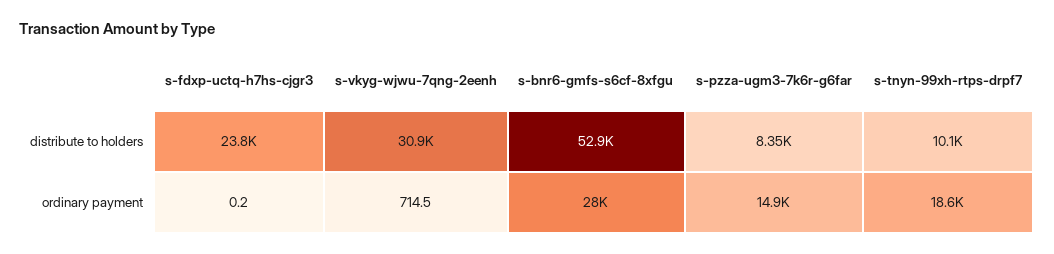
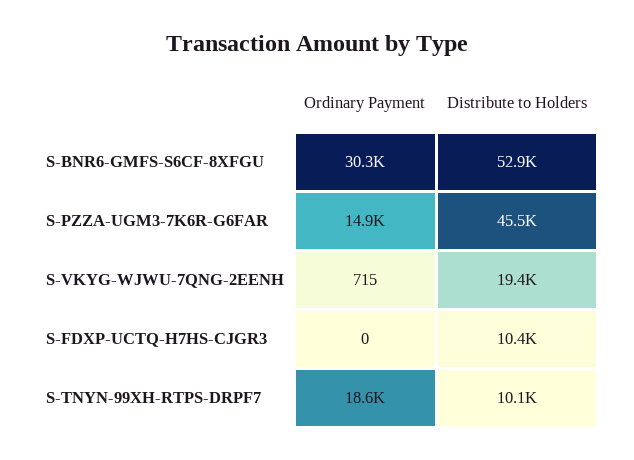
  {
    "s-fdxp-uctq-h7hs-cjgr3": {
-     "distribute to holders": 23800,
+     "distribute to holders": 10400,
      "ordinary payment": 0.2
    },
    "s-vkyg-wjwu-7qng-2eenh": {
-     "distribute to holders": 30900,
+     "distribute to holders": 19400,
      "ordinary payment": 714.5
    },
    "s-bnr6-gmfs-s6cf-8xfgu": {
      "distribute to holders": 52900,
-     "ordinary payment": 28000
+     "ordinary payment": 30300
    },
    "s-pzza-ugm3-7k6r-g6far": {
-     "distribute to holders": 8350,
+     "distribute to holders": 45500,
      "ordinary payment": 14900
    },
    "s-tnyn-99xh-rtps-drpf7": {
      "distribute to holders": 10100,
      "ordinary payment": 18600
    }
  }

